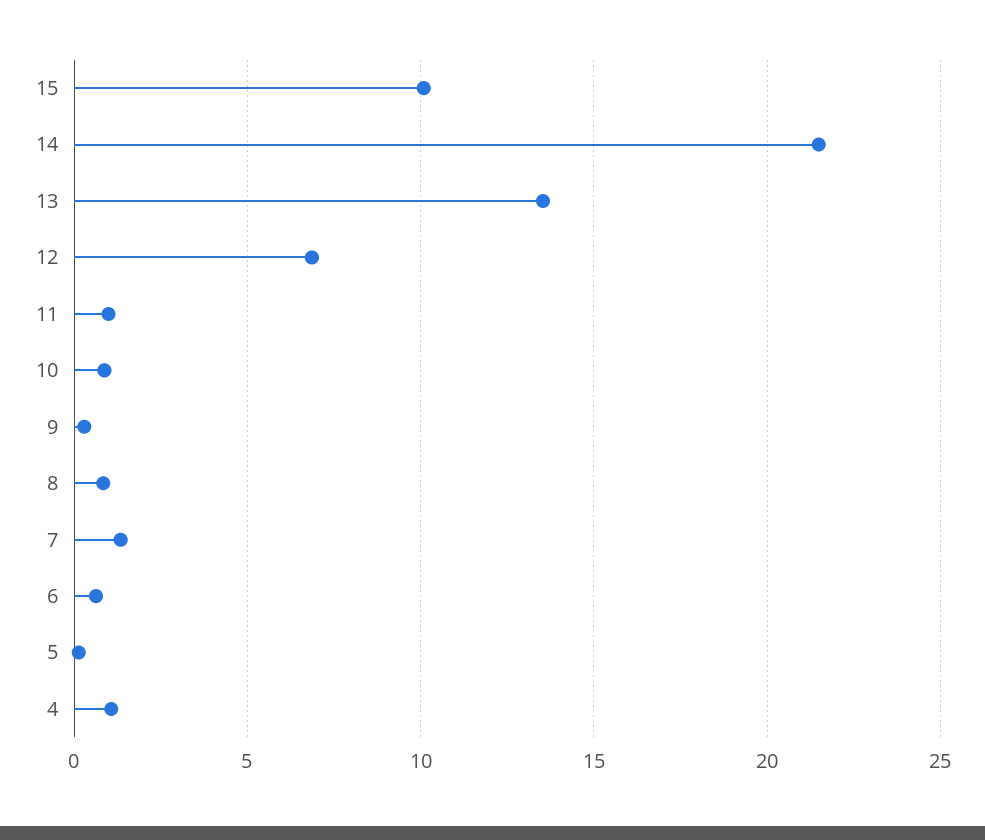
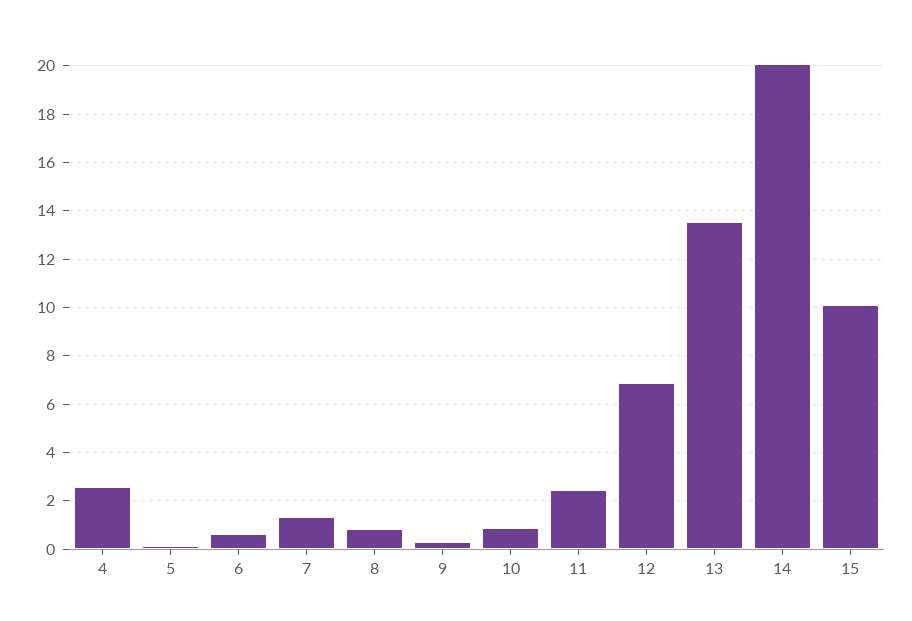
  {
    "15": 10,
-   "14": 21.5,
+   "14": 20,
    "13": 13.5,
    "12": 6.75,
-   "11": 1,
+   "11": 2.5,
    "10": 0.75,
    "9": 0.25,
    "8": 0.75,
    "7": 1.25,
    "6": 0.75,
    "5": 0.25,
-   "4": 1
+   "4": 2.5
  }

